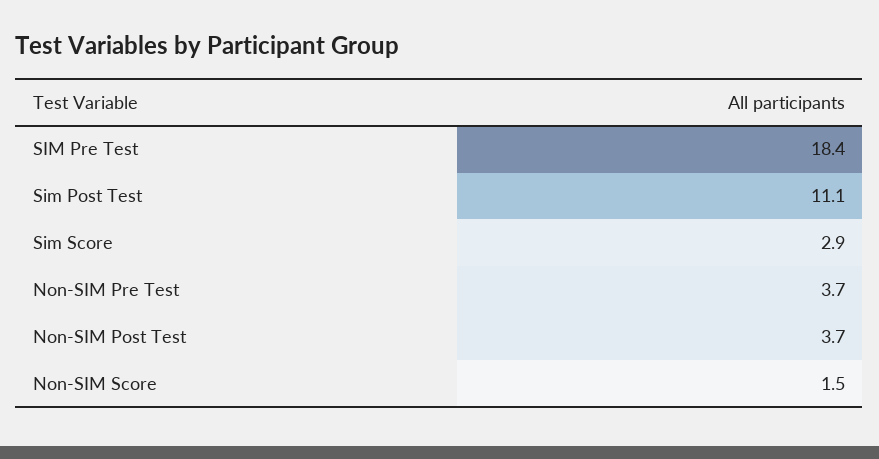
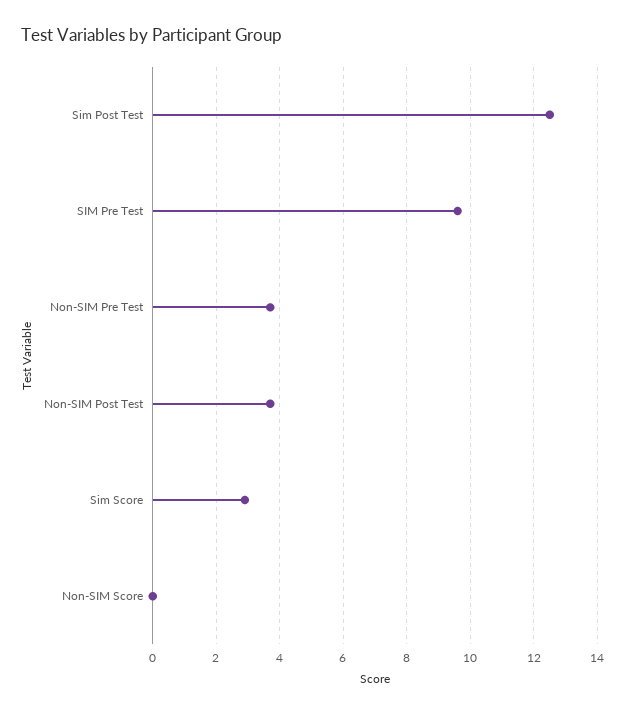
  {
-   "SIM Pre Test": 18.4,
+   "SIM Pre Test": 9.5,
-   "Sim Post Test": 11.1,
+   "Sim Post Test": 12.5,
    "Sim Score": 2.9,
    "Non-SIM Pre Test": 3.7,
    "Non-SIM Post Test": 3.7,
-   "Non-SIM Score": 1.5
+   "Non-SIM Score": 0
  }

